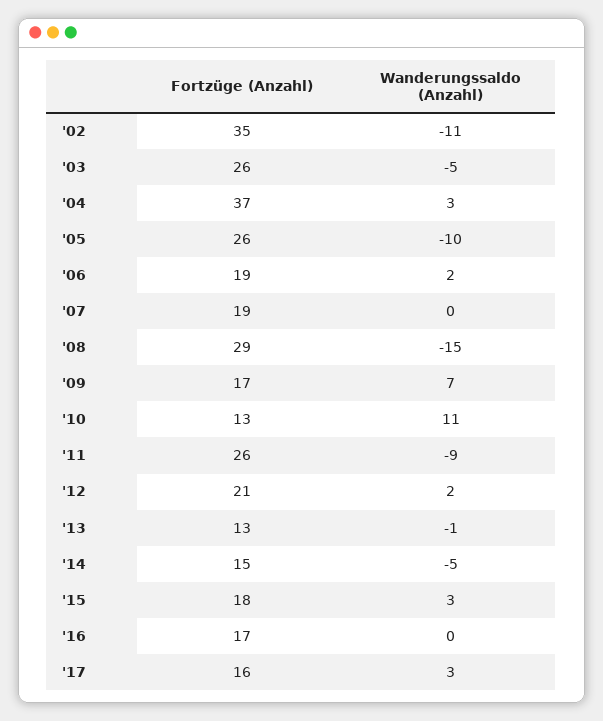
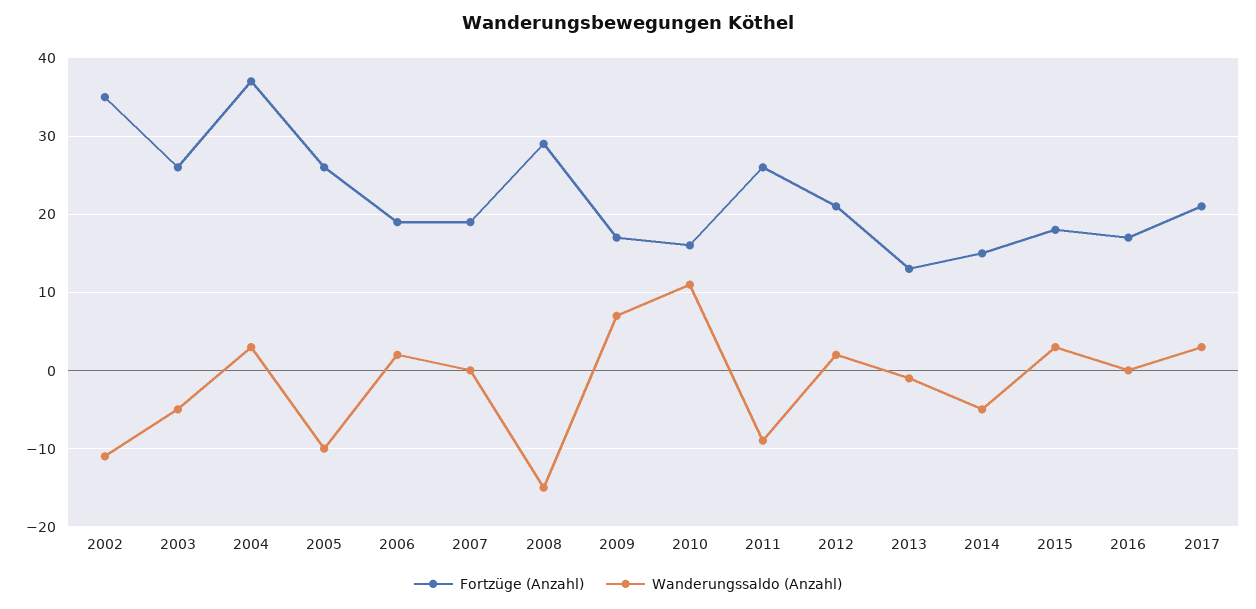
  {
    "Fortzüge (Anzahl)": {
      "'02": 35,
      "'03": 26,
      "'04": 37,
      "'05": 26,
      "'06": 19,
      "'07": 19,
      "'08": 29,
      "'09": 17,
-     "'10": 13,
+     "'10": 16,
      "'11": 26,
      "'12": 21,
      "'13": 13,
      "'14": 15,
      "'15": 18,
      "'16": 17,
-     "'17": 16
+     "'17": 21
    },
    "Wanderungssaldo (Anzahl)": {
      "'02": -11,
      "'03": -5,
      "'04": 3,
      "'05": -10,
      "'06": 2,
      "'07": 0,
      "'08": -15,
      "'09": 7,
      "'10": 11,
      "'11": -9,
      "'12": 2,
      "'13": -1,
      "'14": -5,
      "'15": 3,
      "'16": 0,
      "'17": 3
    }
  }

